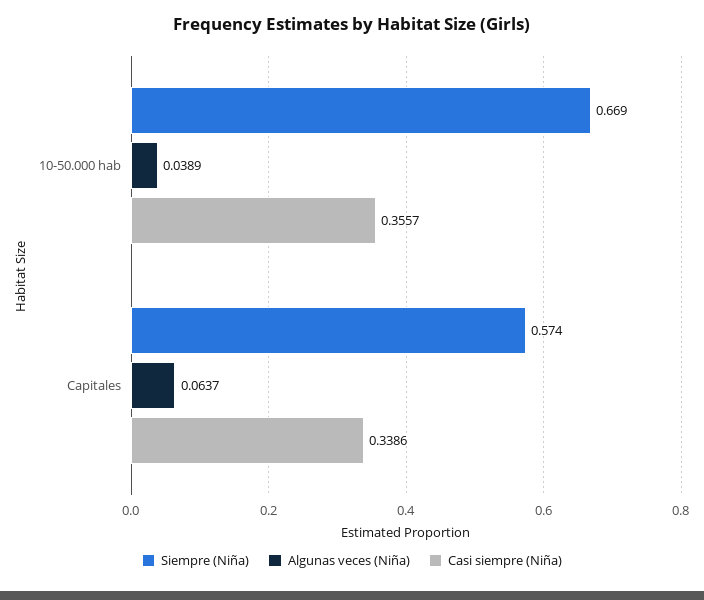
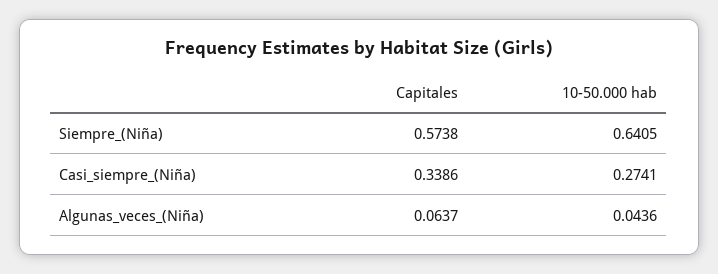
  {
    "Siempre (Niña)": {
-     "10-50.000 hab": 0.669,
+     "10-50.000 hab": 0.6405,
      "Capitales": 0.5738
    },
    "Algunas veces (Niña)": {
-     "10-50.000 hab": 0.0389,
+     "10-50.000 hab": 0.0436,
      "Capitales": 0.0637
    },
    "Casi siempre (Niña)": {
-     "10-50.000 hab": 0.3557,
+     "10-50.000 hab": 0.2741,
      "Capitales": 0.3386
    }
  }

